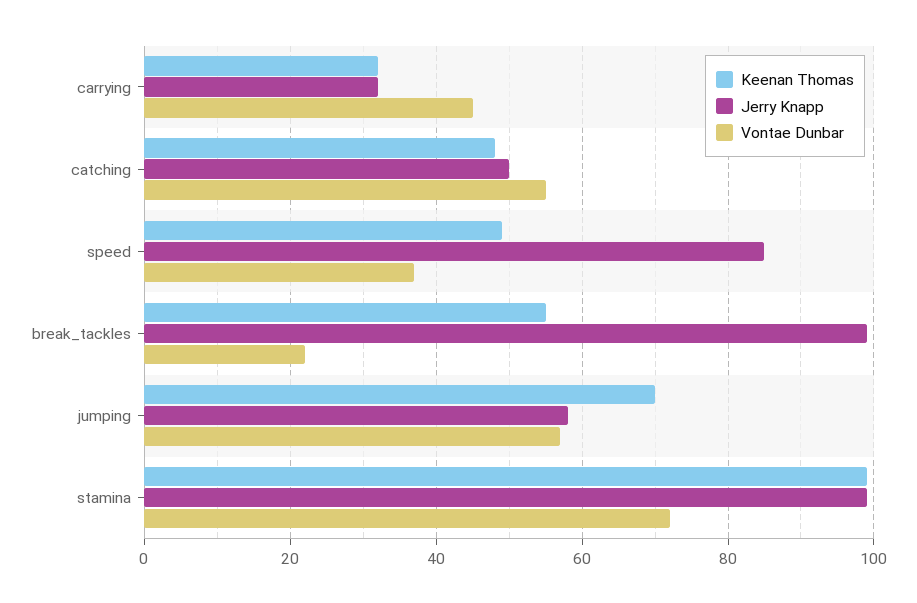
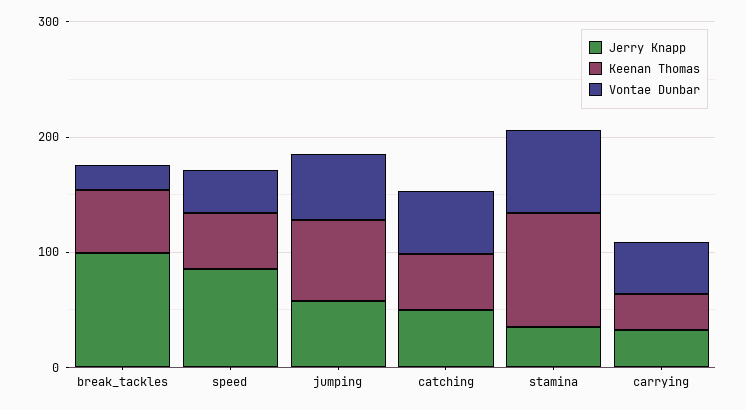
  {
    "Keenan Thomas": {
      "carrying": 30,
      "catching": 50,
      "speed": 50,
      "break_tackles": 55,
      "jumping": 70,
      "stamina": 100
    },
    "Jerry Knapp": {
      "carrying": 30,
      "catching": 50,
      "speed": 85,
      "break_tackles": 100,
      "jumping": 60,
-     "stamina": 100
+     "stamina": 40
    },
    "Vontae Dunbar": {
      "carrying": 45,
      "catching": 55,
      "speed": 35,
      "break_tackles": 20,
      "jumping": 55,
      "stamina": 70
    }
  }

